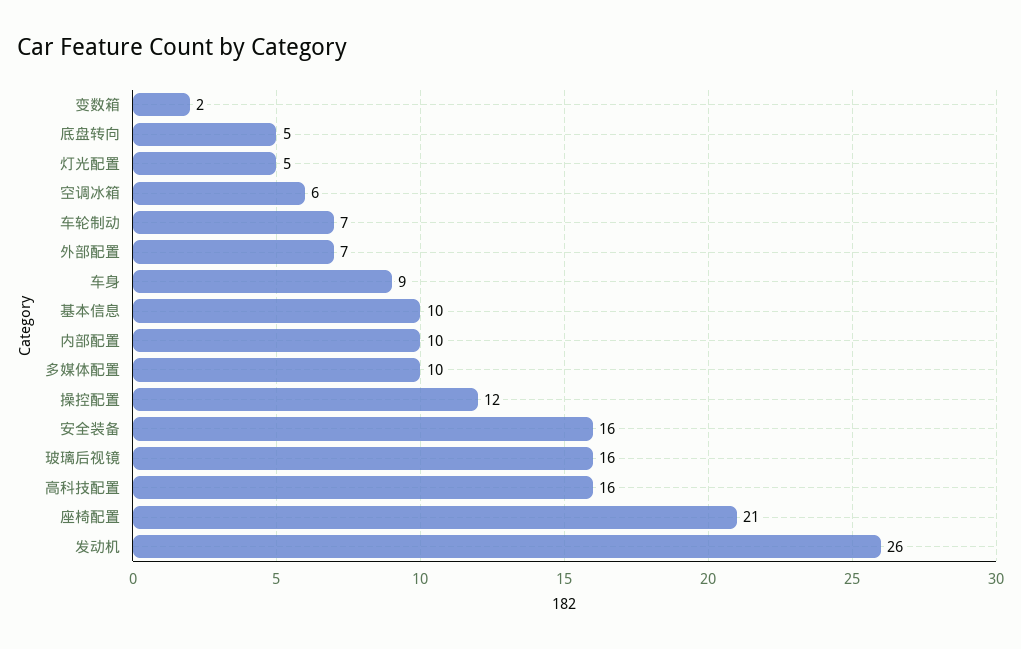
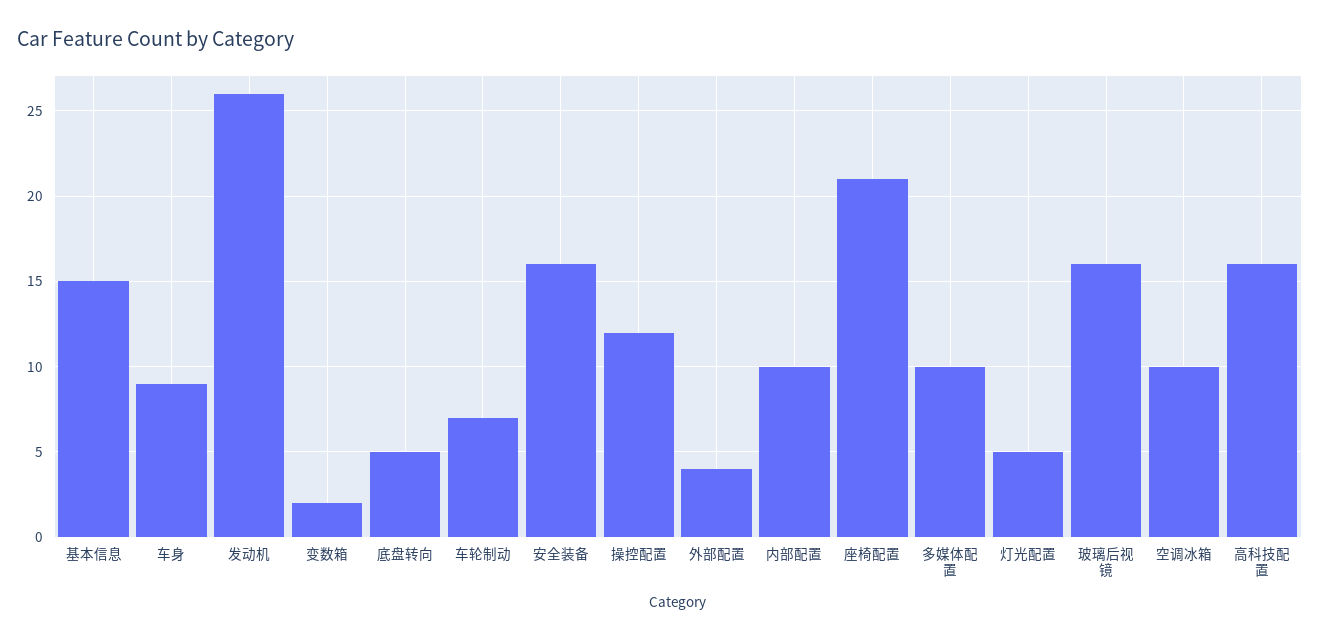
  {
    "变数箱": 2,
    "底盘转向": 5,
    "灯光配置": 5,
-   "空调冰箱": 6,
+   "空调冰箱": 10,
    "车轮制动": 7,
-   "外部配置": 7,
+   "外部配置": 4,
    "车身": 9,
-   "基本信息": 10,
+   "基本信息": 15,
    "内部配置": 10,
    "多媒体配置": 10,
    "操控配置": 12,
    "安全装备": 16,
    "玻璃后视镜": 16,
    "高科技配置": 16,
    "座椅配置": 21,
    "发动机": 26
  }

